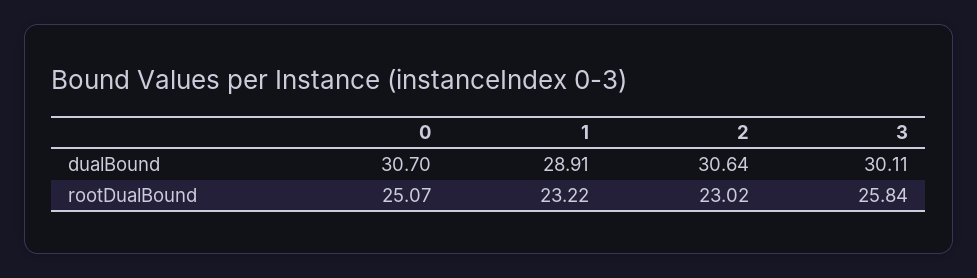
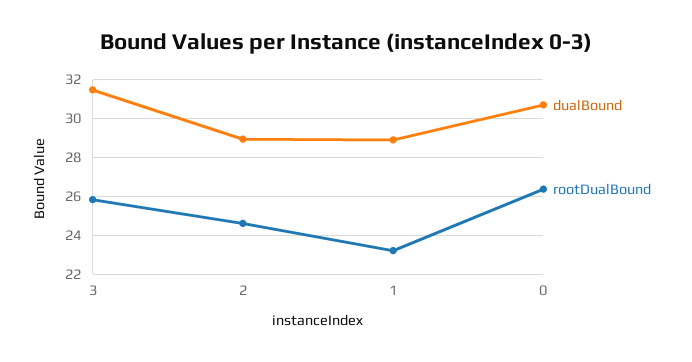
  {
    "dualBound": {
      "0": 30.7,
      "1": 28.91,
-     "2": 30.64,
+     "2": 29,
-     "3": 30.11
+     "3": 31.5
    },
    "rootDualBound": {
-     "0": 25.07,
+     "0": 26.5,
      "1": 23.22,
-     "2": 23.02,
+     "2": 24.5,
      "3": 25.84
    }
  }

